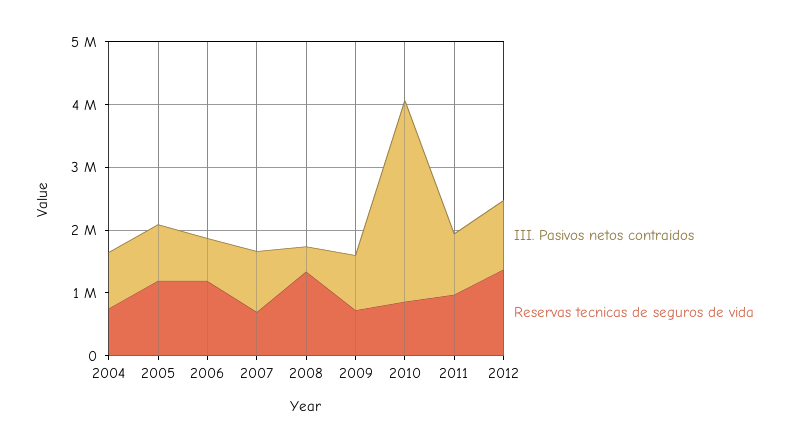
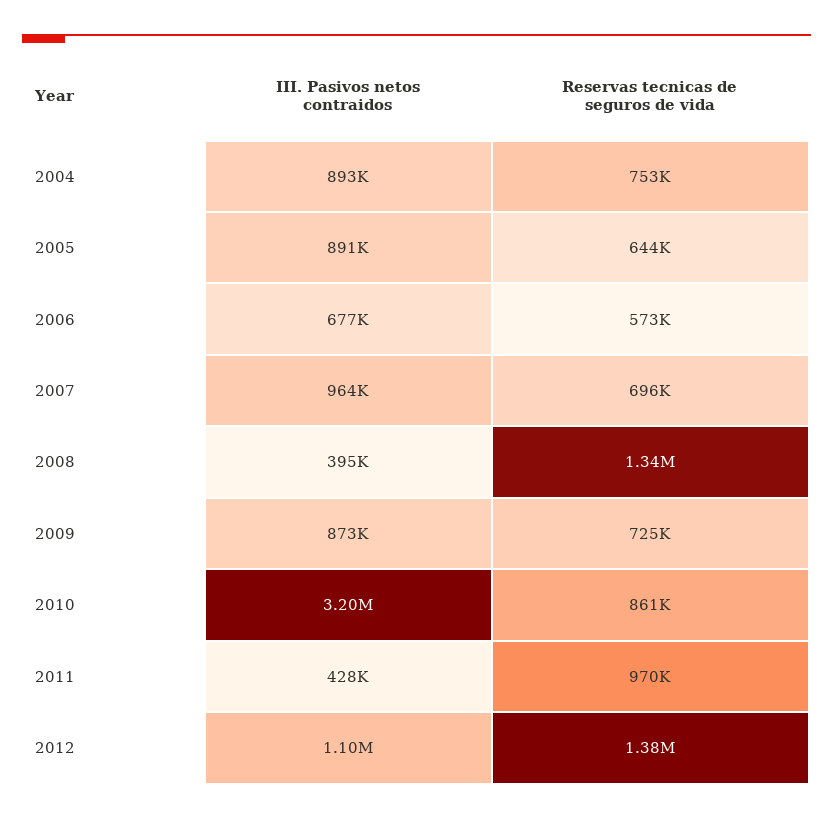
  {
    "III. Pasivos netos contraidos": {
      "2004": 893000,
      "2005": 891000,
      "2006": 677000,
      "2007": 964000,
      "2008": 395000,
      "2009": 873000,
      "2010": 3200000,
-     "2011": 1000000,
+     "2011": 428000,
      "2012": 1100000
    },
    "Reservas tecnicas de seguros de vida": {
      "2004": 753000,
-     "2005": 1200000,
+     "2005": 644000,
-     "2006": 1200000,
+     "2006": 573000,
      "2007": 696000,
      "2008": 1340000,
      "2009": 725000,
      "2010": 861000,
      "2011": 970000,
      "2012": 1380000
    }
  }

